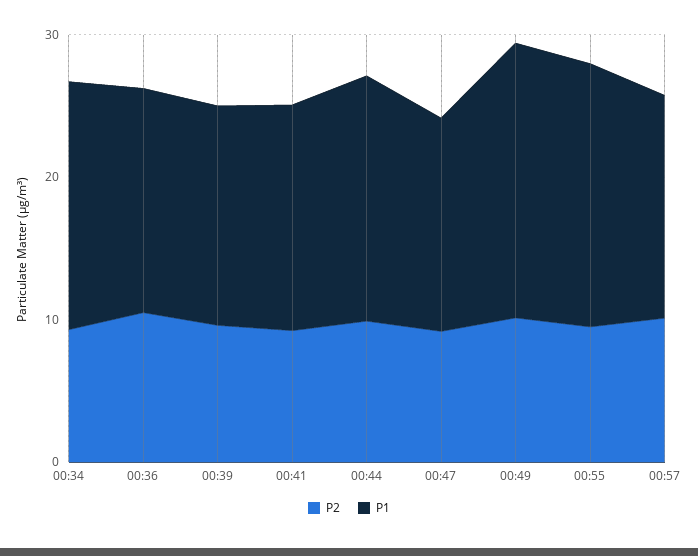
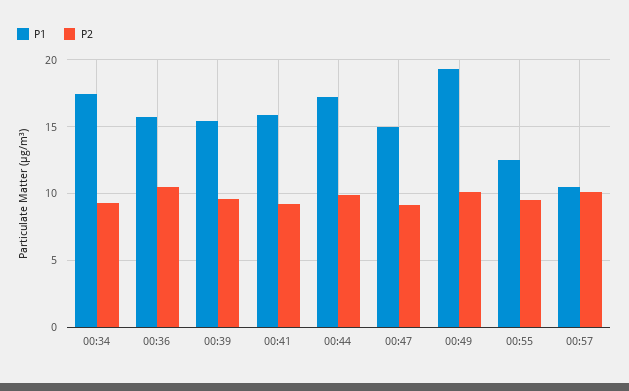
  {
    "P2": {
      "00:34": 9.5,
      "00:36": 10.5,
      "00:39": 9.5,
      "00:41": 9,
      "00:44": 10,
      "00:47": 9,
      "00:49": 10,
      "00:55": 9.5,
      "00:57": 10
    },
    "P1": {
      "00:34": 17.5,
      "00:36": 15.5,
      "00:39": 15.5,
      "00:41": 16,
      "00:44": 17,
      "00:47": 15,
      "00:49": 19.5,
-     "00:55": 18,
+     "00:55": 12.5,
-     "00:57": 16
+     "00:57": 10.5
    }
  }

